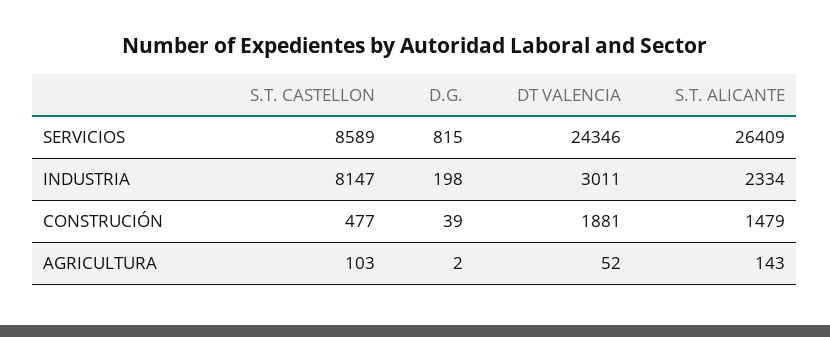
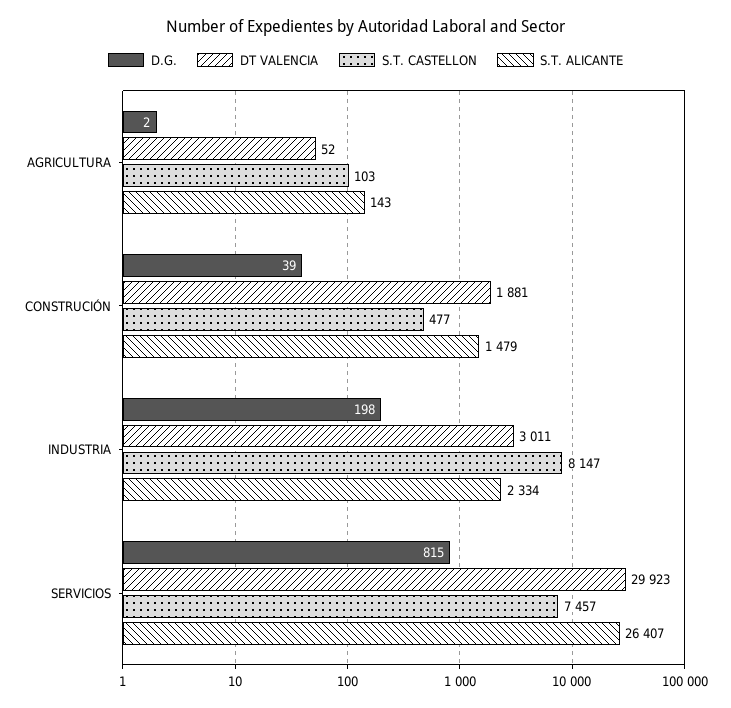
  {
    "S.T. CASTELLON": {
-     "SERVICIOS": 8589,
+     "SERVICIOS": 7457,
      "INDUSTRIA": 8147,
      "CONSTRUCIÓN": 477,
      "AGRICULTURA": 103
    },
    "D.G.": {
      "SERVICIOS": 815,
      "INDUSTRIA": 198,
      "CONSTRUCIÓN": 39,
      "AGRICULTURA": 2
    },
    "DT VALENCIA": {
-     "SERVICIOS": 24346,
+     "SERVICIOS": 29923,
      "INDUSTRIA": 3011,
      "CONSTRUCIÓN": 1881,
      "AGRICULTURA": 52
    },
    "S.T. ALICANTE": {
-     "SERVICIOS": 26409,
+     "SERVICIOS": 26407,
      "INDUSTRIA": 2334,
      "CONSTRUCIÓN": 1479,
      "AGRICULTURA": 143
    }
  }

